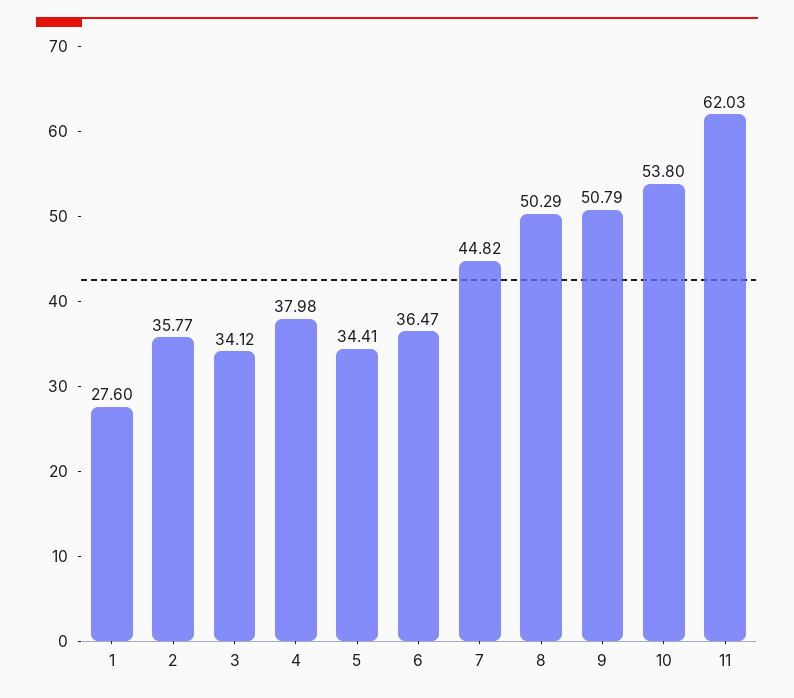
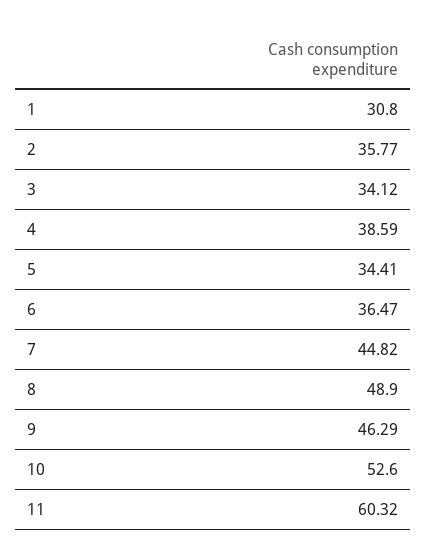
  {
-   "1": 27.6,
+   "1": 30.8,
    "2": 35.77,
    "3": 34.12,
-   "4": 37.98,
+   "4": 38.59,
    "5": 34.41,
    "6": 36.47,
    "7": 44.82,
-   "8": 50.29,
+   "8": 48.9,
-   "9": 50.79,
+   "9": 46.29,
-   "10": 53.8,
+   "10": 52.6,
-   "11": 62.03
+   "11": 60.32
  }

